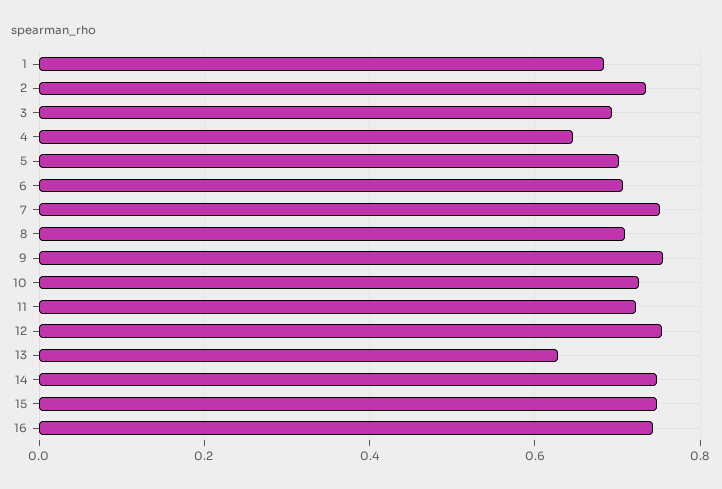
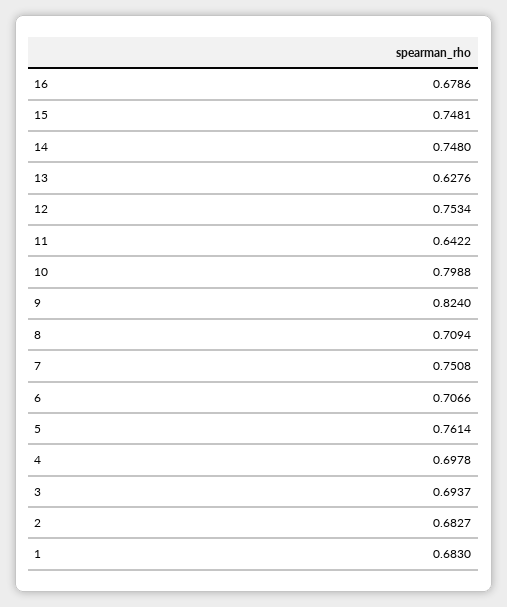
  {
    "1": 0.683,
-   "2": 0.74,
+   "2": 0.6827,
    "3": 0.6937,
-   "4": 0.64,
+   "4": 0.6978,
-   "5": 0.7,
+   "5": 0.7614,
    "6": 0.7066,
    "7": 0.7508,
    "8": 0.7094,
-   "9": 0.76,
+   "9": 0.824,
-   "10": 0.72,
+   "10": 0.7988,
-   "11": 0.72,
+   "11": 0.6422,
    "12": 0.7534,
    "13": 0.6276,
    "14": 0.748,
    "15": 0.7481,
-   "16": 0.74
+   "16": 0.6786
  }

